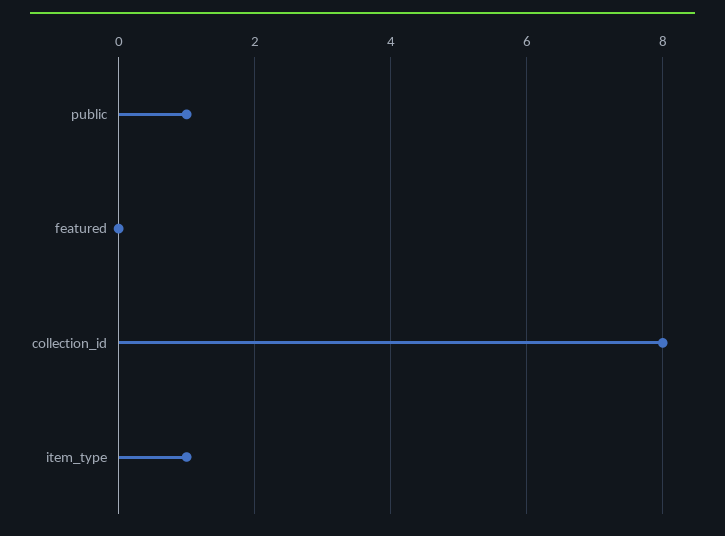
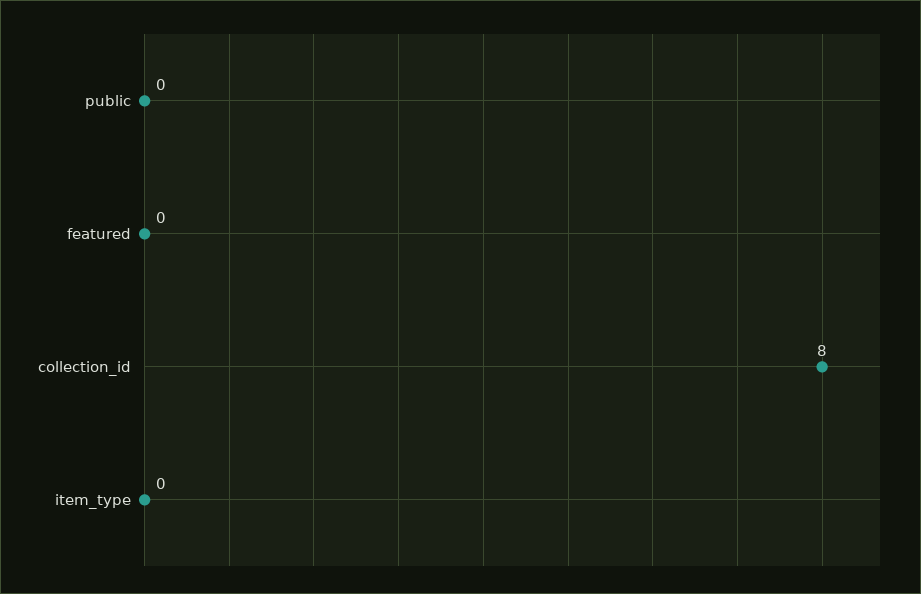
  {
-   "public": 1,
+   "public": 0,
    "featured": 0,
    "collection_id": 8,
-   "item_type": 1
+   "item_type": 0
  }

